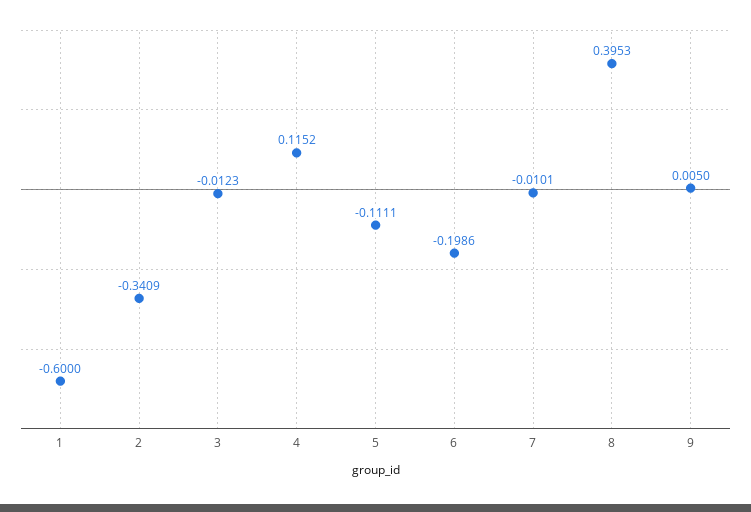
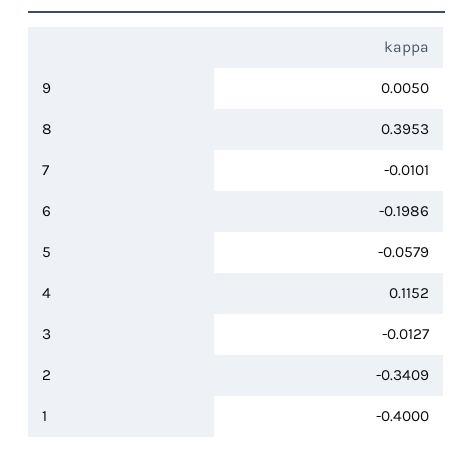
  {
-   "1": -0.6,
+   "1": -0.4,
    "2": -0.3409,
-   "3": -0.0123,
+   "3": -0.0127,
    "4": 0.1152,
-   "5": -0.1111,
+   "5": -0.0579,
    "6": -0.1986,
    "7": -0.0101,
    "8": 0.3953,
    "9": 0.005
  }

